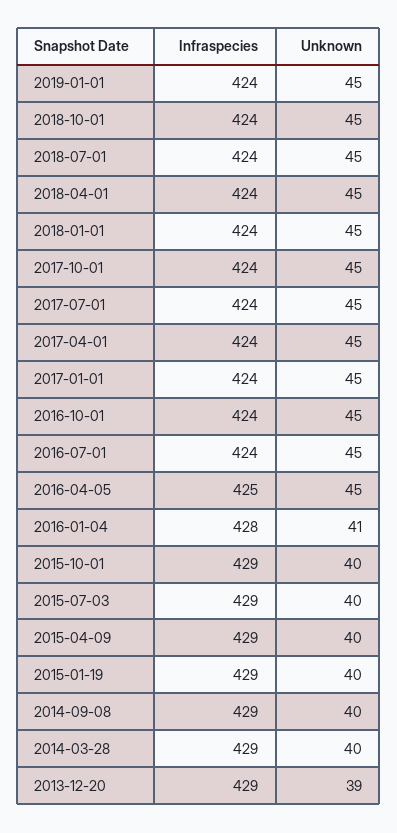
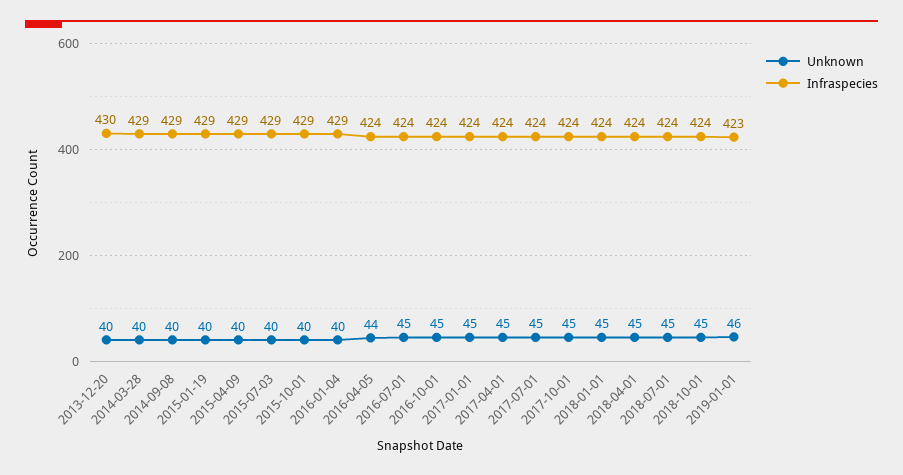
  {
    "Infraspecies": {
-     "2019-01-01": 424,
+     "2019-01-01": 423,
      "2018-10-01": 424,
      "2018-07-01": 424,
      "2018-04-01": 424,
      "2018-01-01": 424,
      "2017-10-01": 424,
      "2017-07-01": 424,
      "2017-04-01": 424,
      "2017-01-01": 424,
      "2016-10-01": 424,
      "2016-07-01": 424,
-     "2016-04-05": 425,
+     "2016-04-05": 424,
-     "2016-01-04": 428,
+     "2016-01-04": 429,
      "2015-10-01": 429,
      "2015-07-03": 429,
      "2015-04-09": 429,
      "2015-01-19": 429,
      "2014-09-08": 429,
      "2014-03-28": 429,
-     "2013-12-20": 429
+     "2013-12-20": 430
    },
    "Unknown": {
-     "2019-01-01": 45,
+     "2019-01-01": 46,
      "2018-10-01": 45,
      "2018-07-01": 45,
      "2018-04-01": 45,
      "2018-01-01": 45,
      "2017-10-01": 45,
      "2017-07-01": 45,
      "2017-04-01": 45,
      "2017-01-01": 45,
      "2016-10-01": 45,
      "2016-07-01": 45,
-     "2016-04-05": 45,
+     "2016-04-05": 44,
-     "2016-01-04": 41,
+     "2016-01-04": 40,
      "2015-10-01": 40,
      "2015-07-03": 40,
      "2015-04-09": 40,
      "2015-01-19": 40,
      "2014-09-08": 40,
      "2014-03-28": 40,
-     "2013-12-20": 39
+     "2013-12-20": 40
    }
  }

